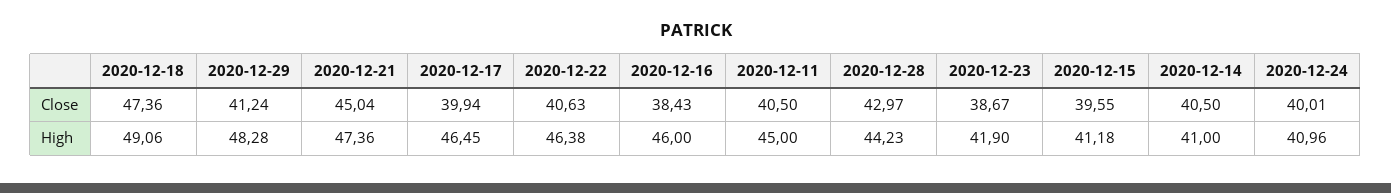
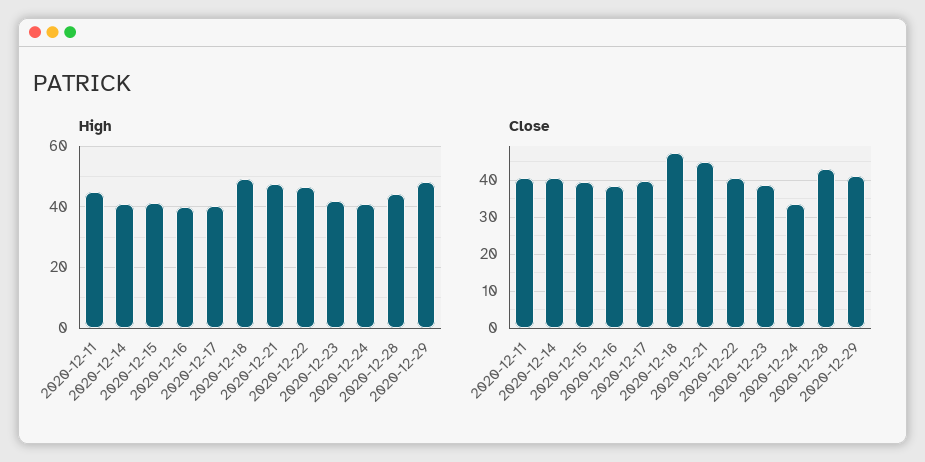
  {
    "Close": {
      "2020-12-18": 47.36,
      "2020-12-29": 41.24,
      "2020-12-21": 45.04,
      "2020-12-17": 39.94,
      "2020-12-22": 40.63,
      "2020-12-16": 38.43,
      "2020-12-11": 40.5,
      "2020-12-28": 42.97,
      "2020-12-23": 38.67,
      "2020-12-15": 39.55,
      "2020-12-14": 40.5,
-     "2020-12-24": 40.01
+     "2020-12-24": 34
    },
    "High": {
      "2020-12-18": 49.06,
      "2020-12-29": 48.28,
      "2020-12-21": 47.36,
-     "2020-12-17": 46.45,
+     "2020-12-17": 40,
      "2020-12-22": 46.38,
-     "2020-12-16": 46,
+     "2020-12-16": 40,
      "2020-12-11": 45,
      "2020-12-28": 44.23,
      "2020-12-23": 41.9,
      "2020-12-15": 41.18,
      "2020-12-14": 41,
      "2020-12-24": 40.96
    }
  }

